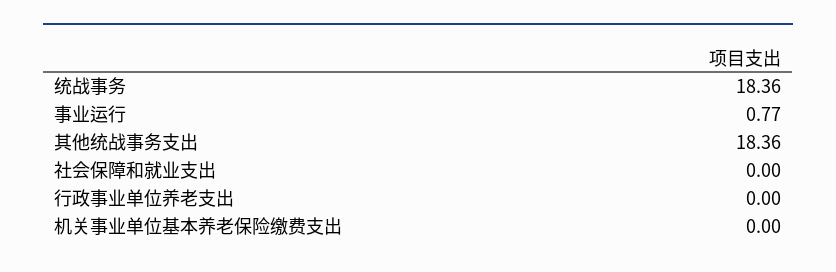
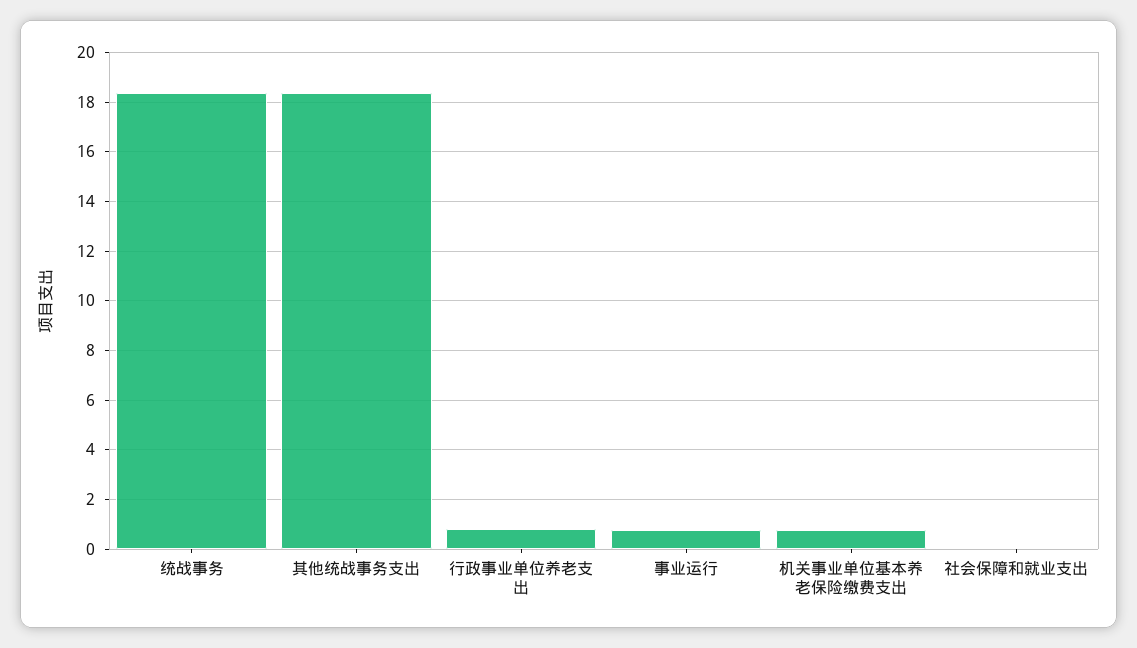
  {
    "统战事务": 18.36,
    "事业运行": 0.77,
    "其他统战事务支出": 18.36,
    "社会保障和就业支出": 0,
-   "行政事业单位养老支出": 0,
+   "行政事业单位养老支出": 0.75,
-   "机关事业单位基本养老保险缴费支出": 0
+   "机关事业单位基本养老保险缴费支出": 0.75
  }

